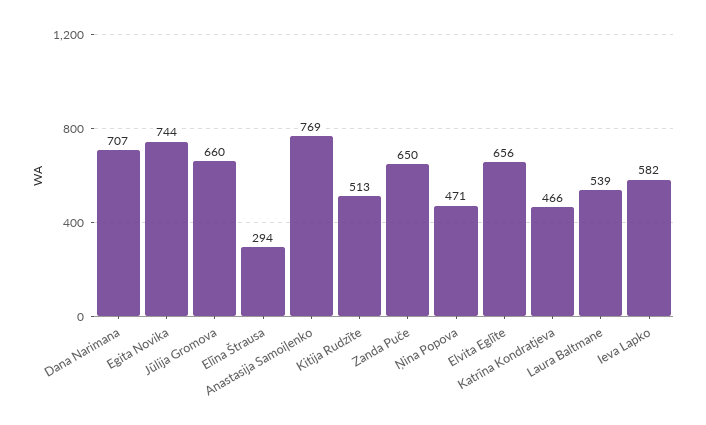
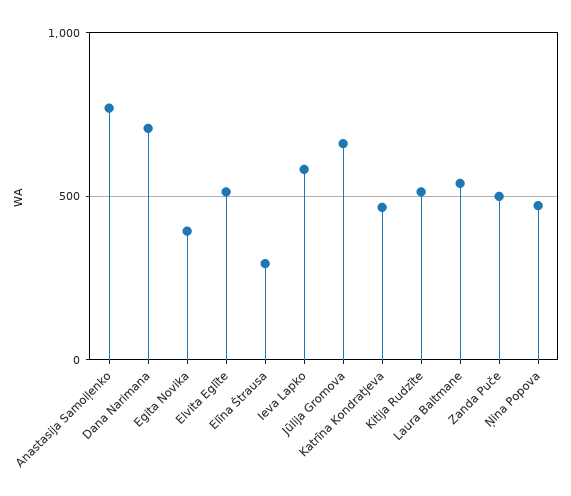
  {
    "Dana Narimana": 707,
-   "Egita Novika": 744,
+   "Egita Novika": 400,
    "Jūlija Gromova": 660,
    "Elīna Štrausa": 294,
    "Anastasija Samoiļenko": 769,
    "Kitija Rudzīte": 513,
-   "Zanda Puče": 650,
+   "Zanda Puče": 500,
    "Ņina Popova": 471,
-   "Elvita Eglīte": 656,
+   "Elvita Eglīte": 500,
    "Katrīna Kondratjeva": 466,
    "Laura Baltmane": 539,
    "Ieva Lapko": 582
  }

